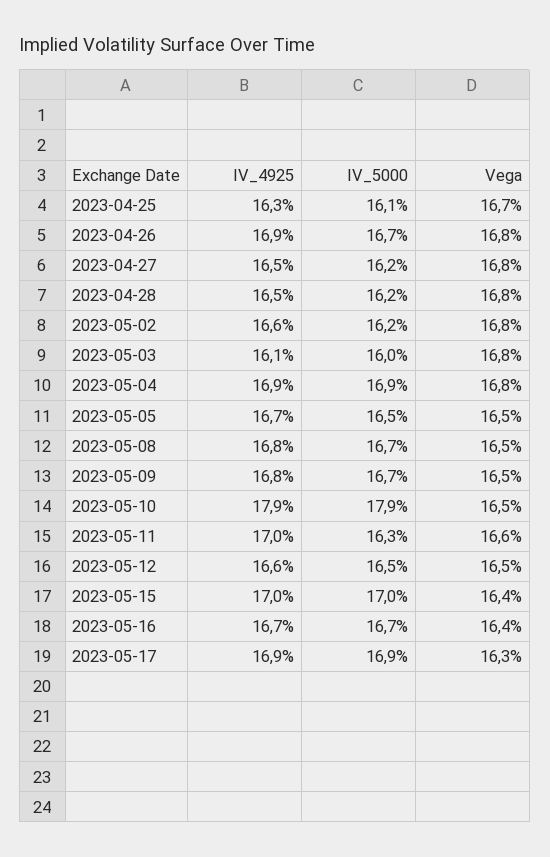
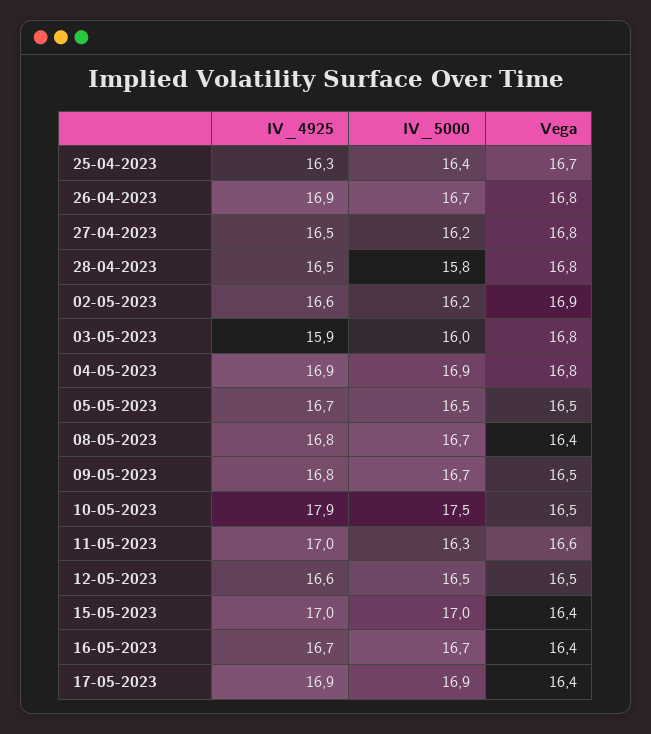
  {
    "IV_4925": {
      "2023-04-25": 16.3,
      "2023-04-26": 16.9,
      "2023-04-27": 16.5,
      "2023-04-28": 16.5,
      "2023-05-02": 16.6,
-     "2023-05-03": 16.1,
+     "2023-05-03": 15.9,
      "2023-05-04": 16.9,
      "2023-05-05": 16.7,
      "2023-05-08": 16.8,
      "2023-05-09": 16.8,
      "2023-05-10": 17.9,
      "2023-05-11": 17,
      "2023-05-12": 16.6,
      "2023-05-15": 17,
      "2023-05-16": 16.7,
      "2023-05-17": 16.9
    },
    "IV_5000": {
-     "2023-04-25": 16.1,
+     "2023-04-25": 16.4,
      "2023-04-26": 16.7,
      "2023-04-27": 16.2,
-     "2023-04-28": 16.2,
+     "2023-04-28": 15.8,
      "2023-05-02": 16.2,
      "2023-05-03": 16,
      "2023-05-04": 16.9,
      "2023-05-05": 16.5,
      "2023-05-08": 16.7,
      "2023-05-09": 16.7,
-     "2023-05-10": 17.9,
+     "2023-05-10": 17.5,
      "2023-05-11": 16.3,
      "2023-05-12": 16.5,
      "2023-05-15": 17,
      "2023-05-16": 16.7,
      "2023-05-17": 16.9
    },
    "Vega": {
      "2023-04-25": 16.7,
      "2023-04-26": 16.8,
      "2023-04-27": 16.8,
      "2023-04-28": 16.8,
-     "2023-05-02": 16.8,
+     "2023-05-02": 16.9,
      "2023-05-03": 16.8,
      "2023-05-04": 16.8,
      "2023-05-05": 16.5,
-     "2023-05-08": 16.5,
+     "2023-05-08": 16.4,
      "2023-05-09": 16.5,
      "2023-05-10": 16.5,
      "2023-05-11": 16.6,
      "2023-05-12": 16.5,
      "2023-05-15": 16.4,
      "2023-05-16": 16.4,
-     "2023-05-17": 16.3
+     "2023-05-17": 16.4
    }
  }

